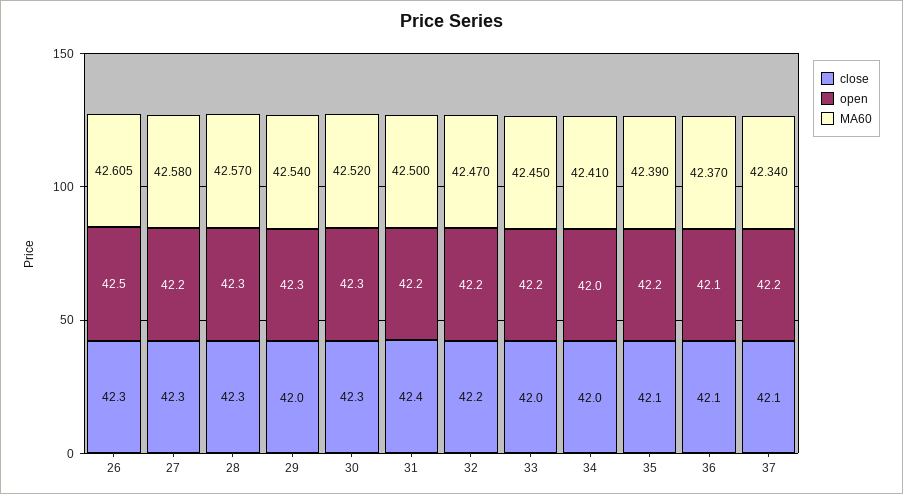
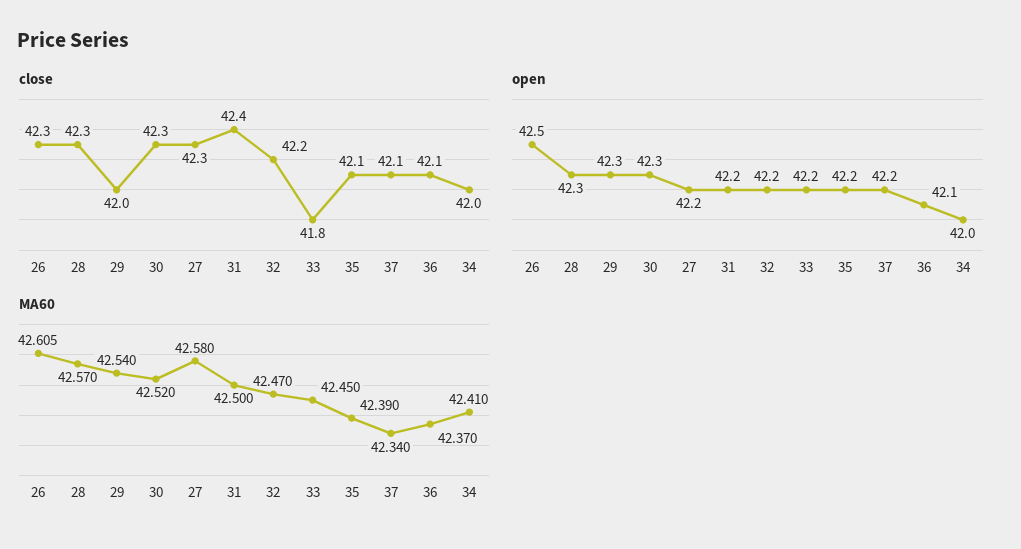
  {
    "close": {
      "26": 42.3,
      "27": 42.3,
      "28": 42.3,
      "29": 42,
      "30": 42.3,
      "31": 42.4,
      "32": 42.2,
-     "33": 42,
+     "33": 41.8,
      "34": 42,
      "35": 42.1,
      "36": 42.1,
      "37": 42.1
    },
    "open": {
      "26": 42.5,
      "27": 42.2,
      "28": 42.3,
      "29": 42.3,
      "30": 42.3,
      "31": 42.2,
      "32": 42.2,
      "33": 42.2,
      "34": 42,
      "35": 42.2,
      "36": 42.1,
      "37": 42.2
    },
    "MA60": {
      "26": 42.605,
      "27": 42.58,
      "28": 42.57,
      "29": 42.54,
      "30": 42.52,
      "31": 42.5,
      "32": 42.47,
      "33": 42.45,
      "34": 42.41,
      "35": 42.39,
      "36": 42.37,
      "37": 42.34
    }
  }

